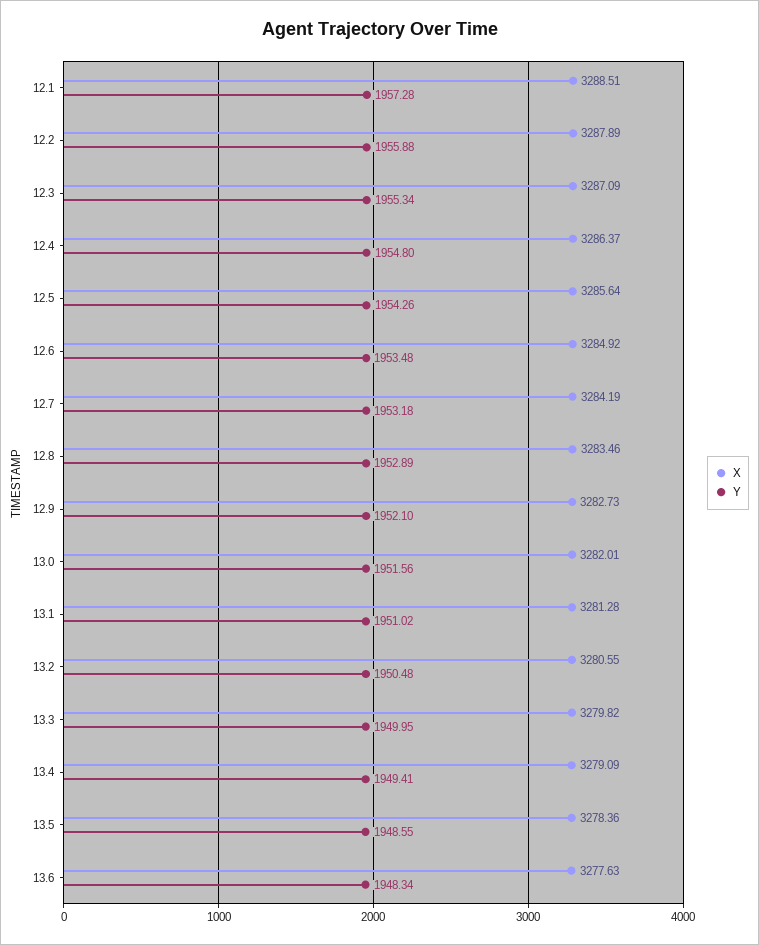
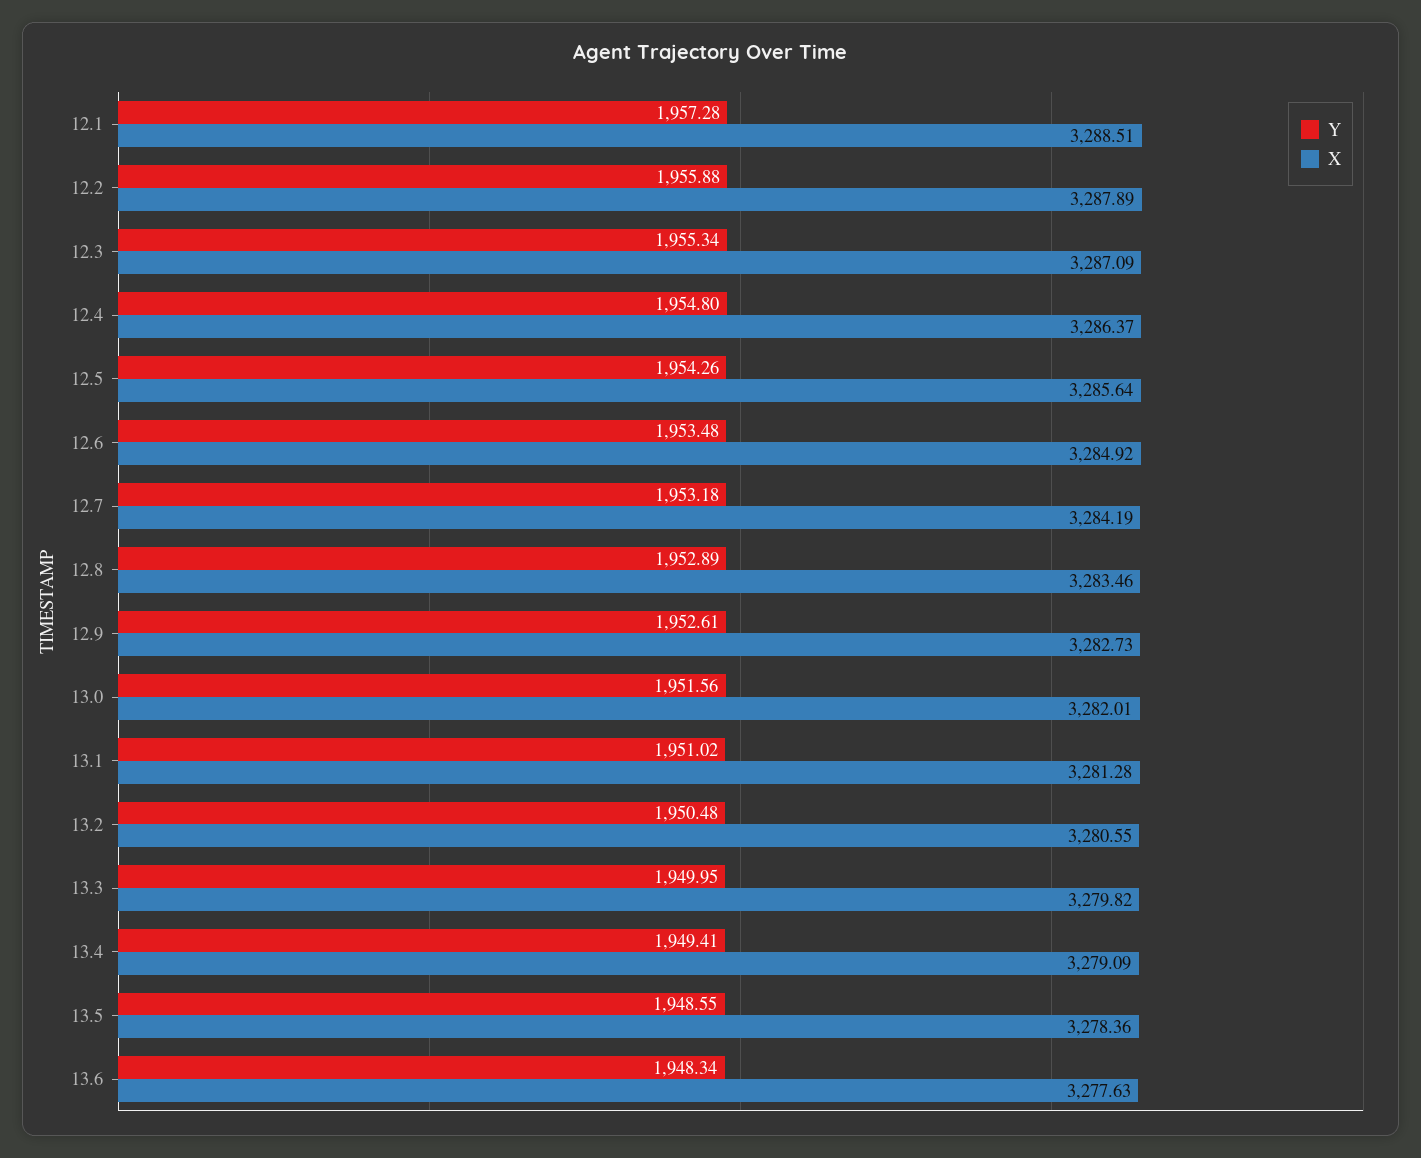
  {
    "X": {
      "12.1": 3288.51,
      "12.2": 3287.89,
      "12.3": 3287.09,
      "12.4": 3286.37,
      "12.5": 3285.64,
      "12.6": 3284.92,
      "12.7": 3284.19,
      "12.8": 3283.46,
      "12.9": 3282.73,
      "13.0": 3282.01,
      "13.1": 3281.28,
      "13.2": 3280.55,
      "13.3": 3279.82,
      "13.4": 3279.09,
      "13.5": 3278.36,
      "13.6": 3277.63
    },
    "Y": {
      "12.1": 1957.28,
      "12.2": 1955.88,
      "12.3": 1955.34,
      "12.4": 1954.8,
      "12.5": 1954.26,
      "12.6": 1953.48,
      "12.7": 1953.18,
      "12.8": 1952.89,
-     "12.9": 1952.1,
+     "12.9": 1952.61,
      "13.0": 1951.56,
      "13.1": 1951.02,
      "13.2": 1950.48,
      "13.3": 1949.95,
      "13.4": 1949.41,
      "13.5": 1948.55,
      "13.6": 1948.34
    }
  }

